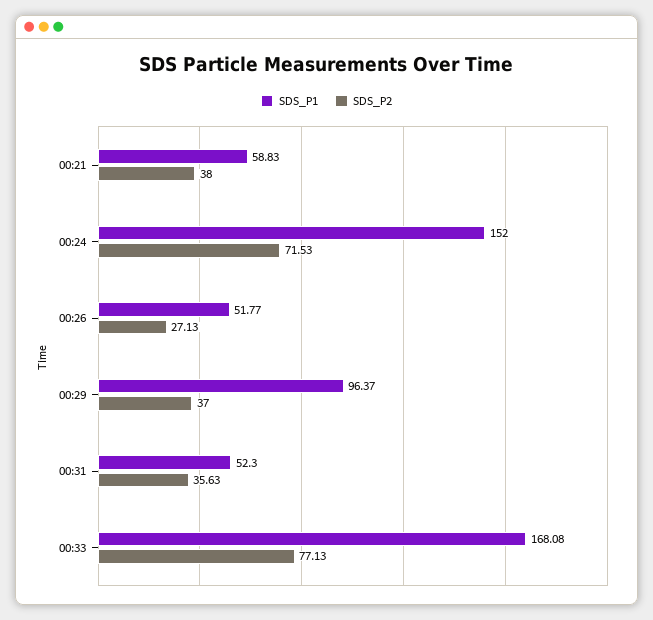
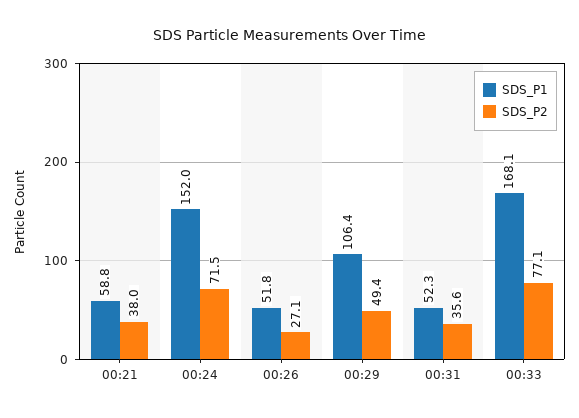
  {
    "SDS_P1": {
      "00:21": 58.83,
      "00:24": 152,
      "00:26": 51.77,
-     "00:29": 96.37,
+     "00:29": 106.4,
      "00:31": 52.3,
      "00:33": 168.08
    },
    "SDS_P2": {
      "00:21": 38,
      "00:24": 71.53,
      "00:26": 27.13,
-     "00:29": 37,
+     "00:29": 49.4,
      "00:31": 35.63,
      "00:33": 77.13
    }
  }

